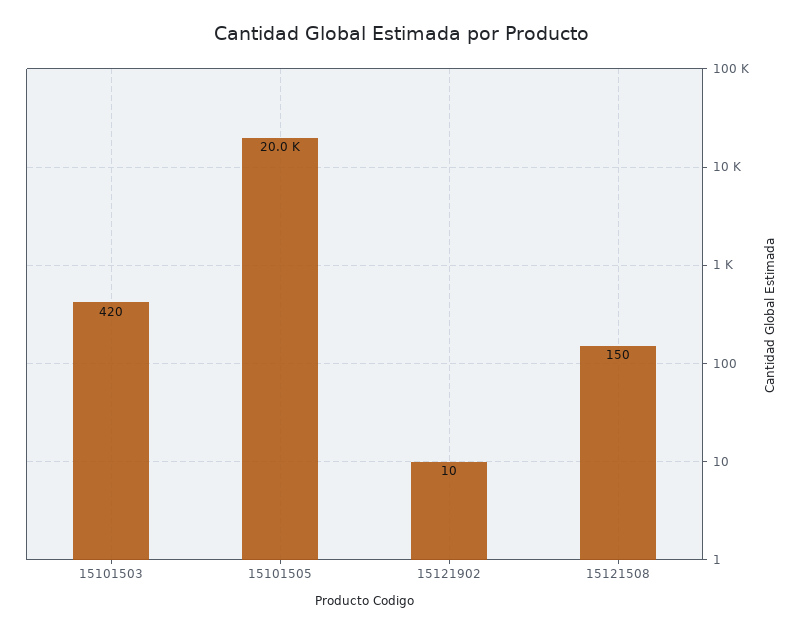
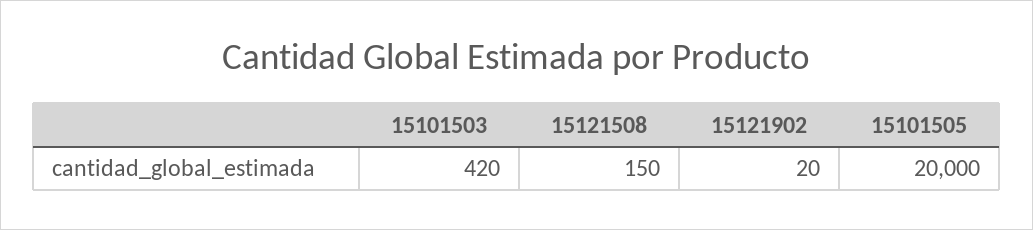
  {
    "15101503": 420,
    "15101505": 20000,
-   "15121902": 10,
+   "15121902": 20,
    "15121508": 150
  }

